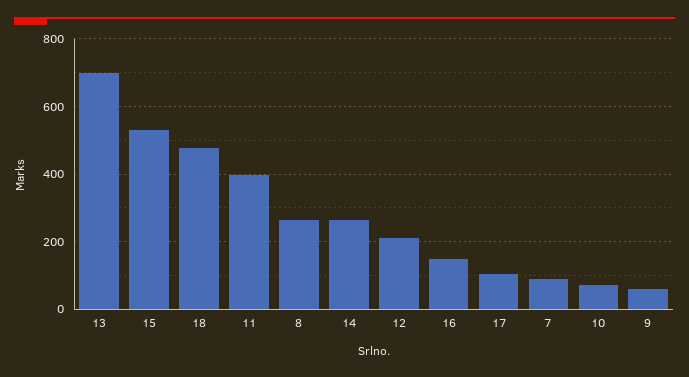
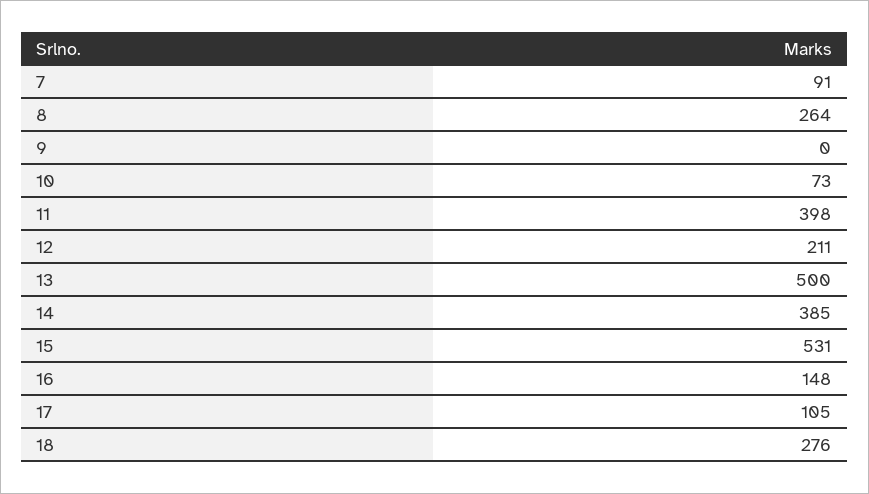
  {
-   "13": 700,
+   "13": 500,
    "15": 531,
-   "18": 480,
+   "18": 276,
    "11": 398,
    "8": 264,
-   "14": 260,
+   "14": 385,
    "12": 211,
    "16": 148,
    "17": 105,
    "7": 91,
    "10": 73,
-   "9": 60
+   "9": 0
  }

